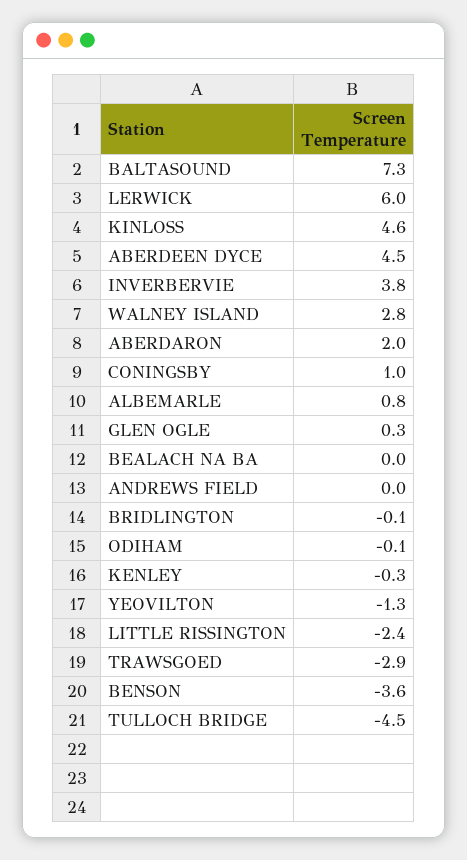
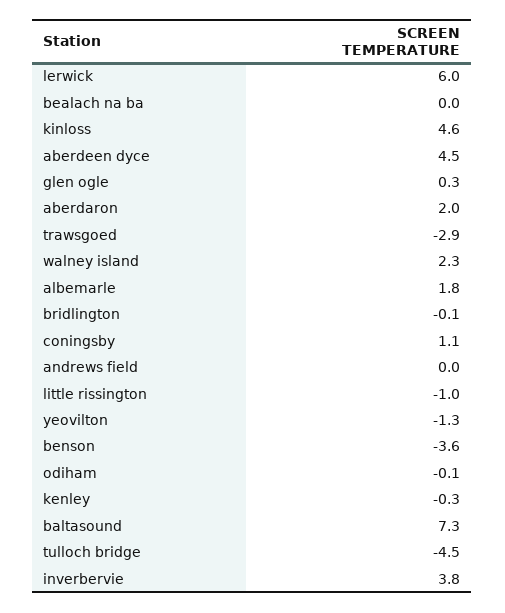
  {
    "BALTASOUND": 7.3,
    "LERWICK": 6,
    "KINLOSS": 4.6,
    "ABERDEEN DYCE": 4.5,
    "INVERBERVIE": 3.8,
-   "WALNEY ISLAND": 2.8,
+   "WALNEY ISLAND": 2.3,
    "ABERDARON": 2,
-   "CONINGSBY": 1,
+   "CONINGSBY": 1.1,
-   "ALBEMARLE": 0.8,
+   "ALBEMARLE": 1.8,
    "GLEN OGLE": 0.3,
    "BEALACH NA BA": 0,
    "ANDREWS FIELD": 0,
    "BRIDLINGTON": -0.1,
    "ODIHAM": -0.1,
    "KENLEY": -0.3,
    "YEOVILTON": -1.3,
-   "LITTLE RISSINGTON": -2.4,
+   "LITTLE RISSINGTON": -1,
    "TRAWSGOED": -2.9,
    "BENSON": -3.6,
    "TULLOCH BRIDGE": -4.5
  }

